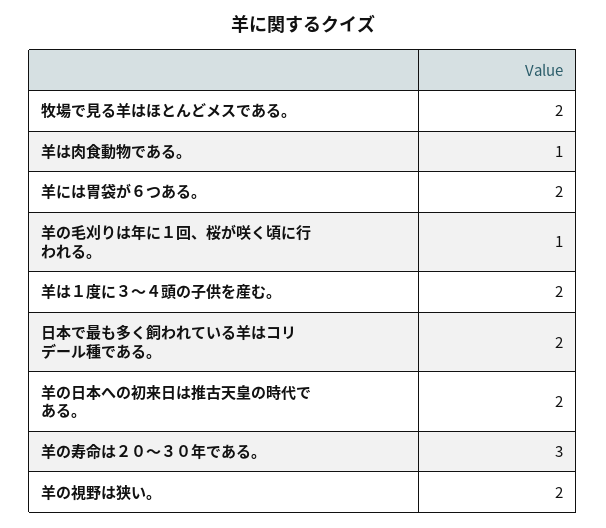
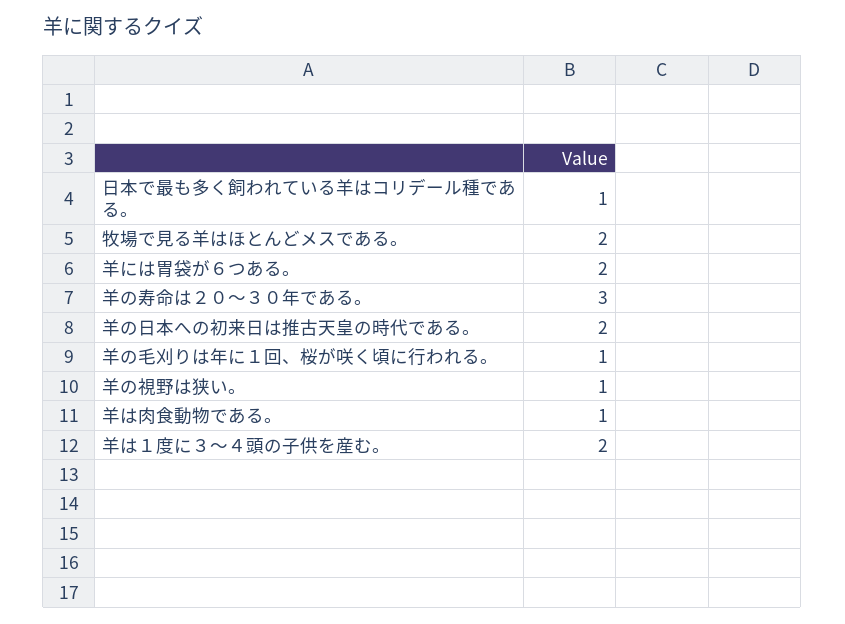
  {
    "牧場で見る羊はほとんどメスである。": 2,
    "羊は肉食動物である。": 1,
    "羊には胃袋が６つある。": 2,
    "羊の毛刈りは年に１回、桜が咲く頃に行われる。": 1,
    "羊は１度に３〜４頭の子供を産む。": 2,
-   "日本で最も多く飼われている羊はコリデール種である。": 2,
+   "日本で最も多く飼われている羊はコリデール種である。": 1,
    "羊の日本への初来日は推古天皇の時代である。": 2,
    "羊の寿命は２０〜３０年である。": 3,
-   "羊の視野は狭い。": 2
+   "羊の視野は狭い。": 1
  }

